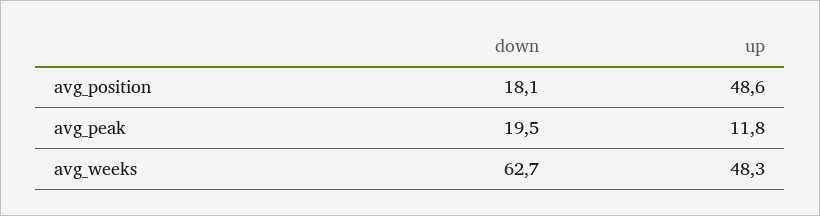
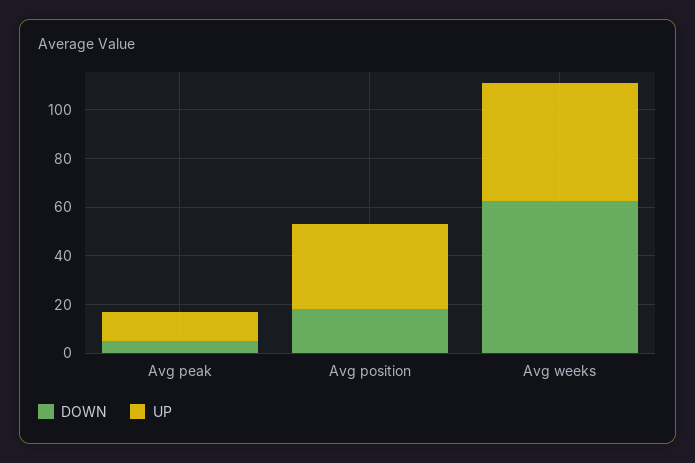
  {
    "down": {
      "avg_position": 18.1,
-     "avg_peak": 19.5,
+     "avg_peak": 5,
      "avg_weeks": 62.7
    },
    "up": {
-     "avg_position": 48.6,
+     "avg_position": 35,
      "avg_peak": 11.8,
      "avg_weeks": 48.3
    }
  }

